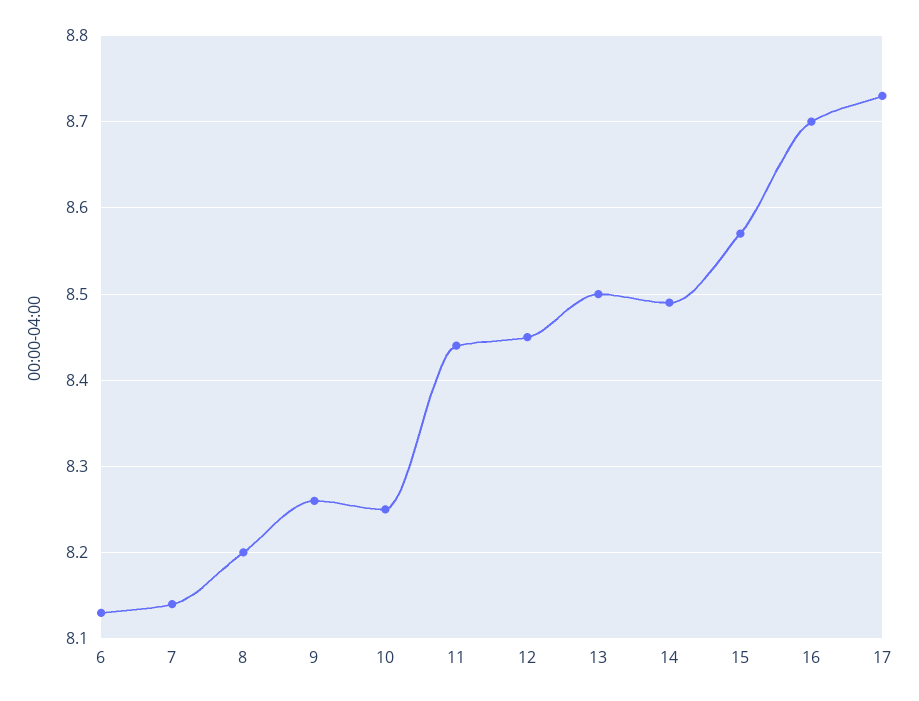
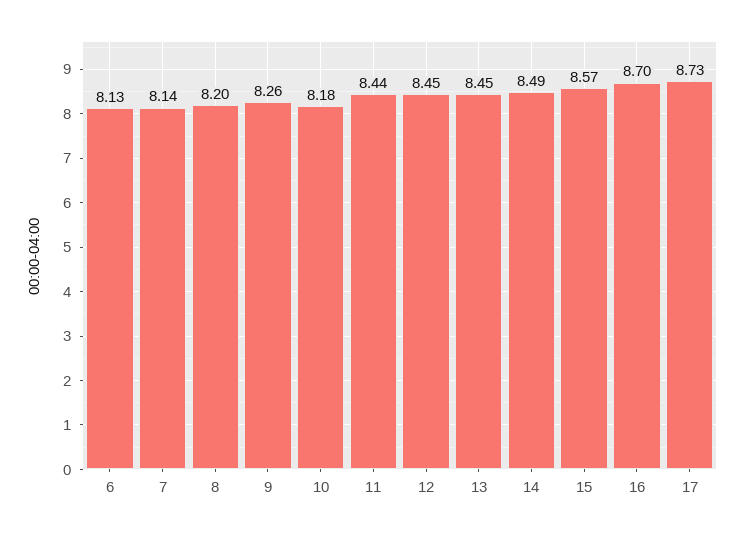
  {
    "6": 8.13,
    "7": 8.14,
    "8": 8.2,
    "9": 8.26,
-   "10": 8.25,
+   "10": 8.18,
    "11": 8.44,
    "12": 8.45,
-   "13": 8.5,
+   "13": 8.45,
    "14": 8.49,
    "15": 8.57,
    "16": 8.7,
    "17": 8.73
  }

